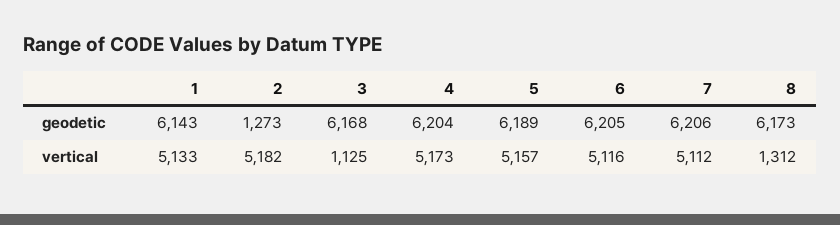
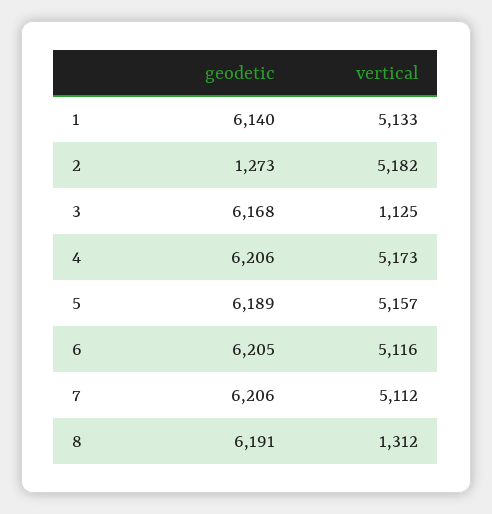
  {
    "1": {
-     "geodetic": 6143,
+     "geodetic": 6140,
      "vertical": 5133
    },
    "2": {
      "geodetic": 1273,
      "vertical": 5182
    },
    "3": {
      "geodetic": 6168,
      "vertical": 1125
    },
    "4": {
-     "geodetic": 6204,
+     "geodetic": 6206,
      "vertical": 5173
    },
    "5": {
      "geodetic": 6189,
      "vertical": 5157
    },
    "6": {
      "geodetic": 6205,
      "vertical": 5116
    },
    "7": {
      "geodetic": 6206,
      "vertical": 5112
    },
    "8": {
-     "geodetic": 6173,
+     "geodetic": 6191,
      "vertical": 1312
    }
  }

